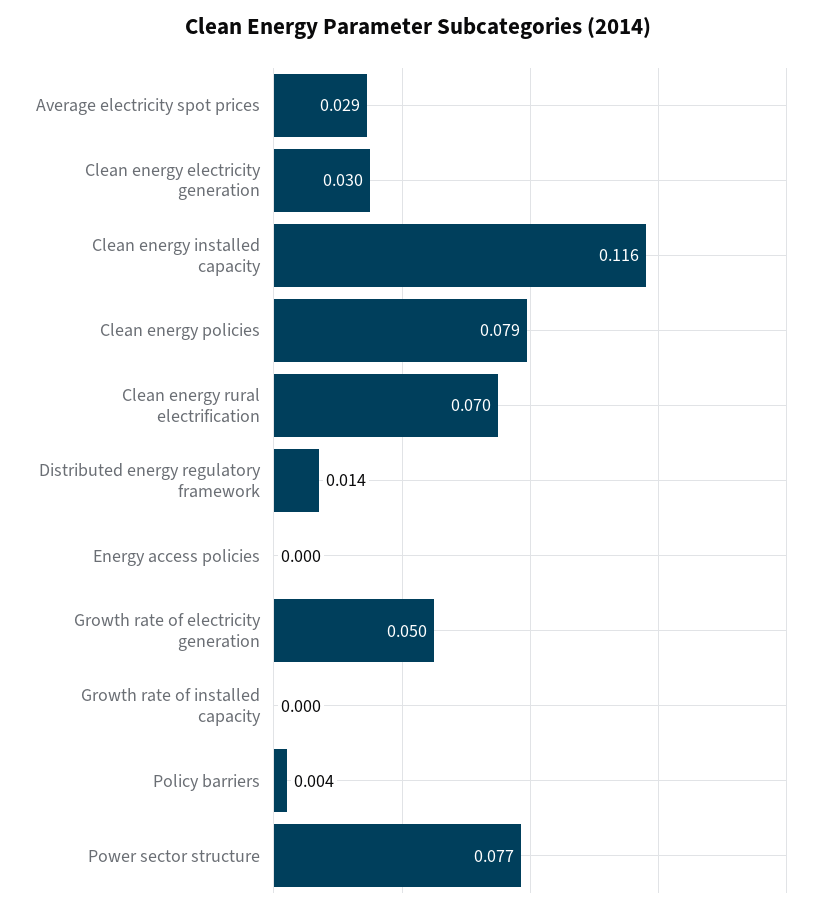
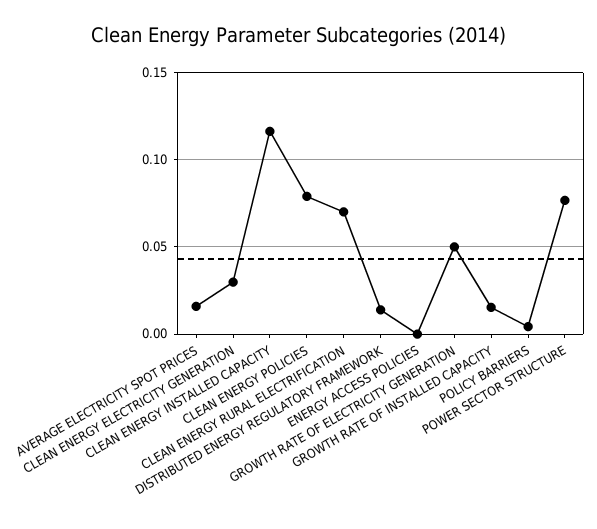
  {
-   "Average electricity spot prices": 0.029,
+   "Average electricity spot prices": 0.015,
    "Clean energy electricity generation": 0.03,
    "Clean energy installed capacity": 0.116,
    "Clean energy policies": 0.079,
    "Clean energy rural electrification": 0.07,
    "Distributed energy regulatory framework": 0.014,
    "Energy access policies": 0,
    "Growth rate of electricity generation": 0.05,
-   "Growth rate of installed capacity": 0,
+   "Growth rate of installed capacity": 0.015,
    "Policy barriers": 0.004,
    "Power sector structure": 0.077
  }

